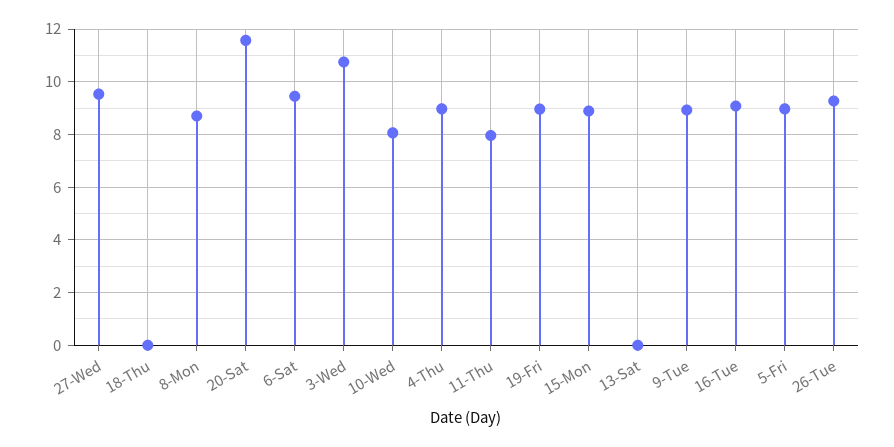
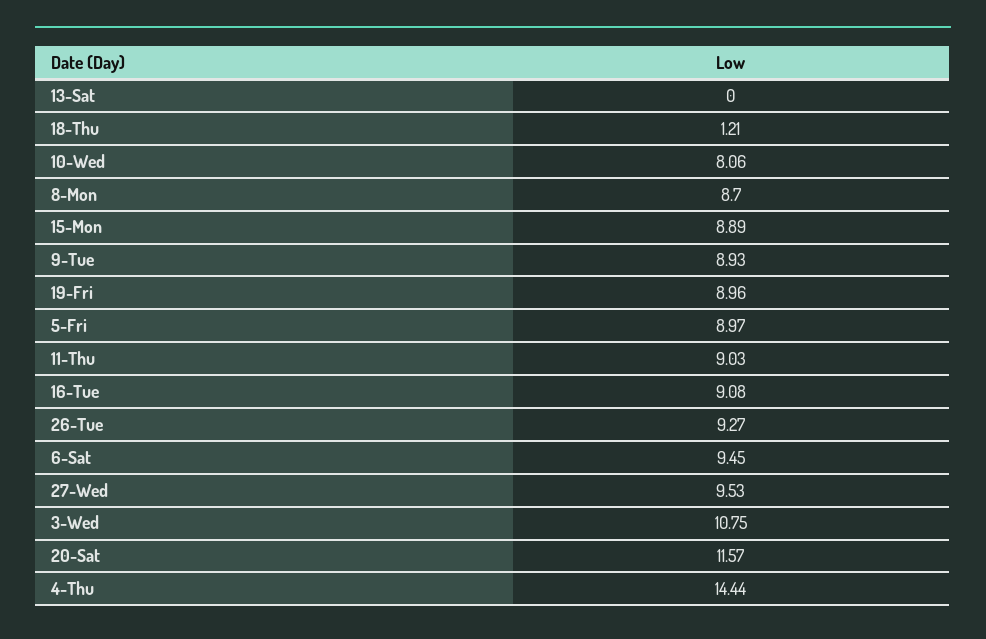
  {
    "27-Wed": 9.53,
-   "18-Thu": 0,
+   "18-Thu": 1.21,
    "8-Mon": 8.7,
    "20-Sat": 11.57,
    "6-Sat": 9.45,
    "3-Wed": 10.75,
    "10-Wed": 8.06,
-   "4-Thu": 9,
+   "4-Thu": 14.44,
-   "11-Thu": 8,
+   "11-Thu": 9.03,
    "19-Fri": 8.96,
    "15-Mon": 8.89,
    "13-Sat": 0,
    "9-Tue": 8.93,
    "16-Tue": 9.08,
    "5-Fri": 8.97,
    "26-Tue": 9.27
  }

